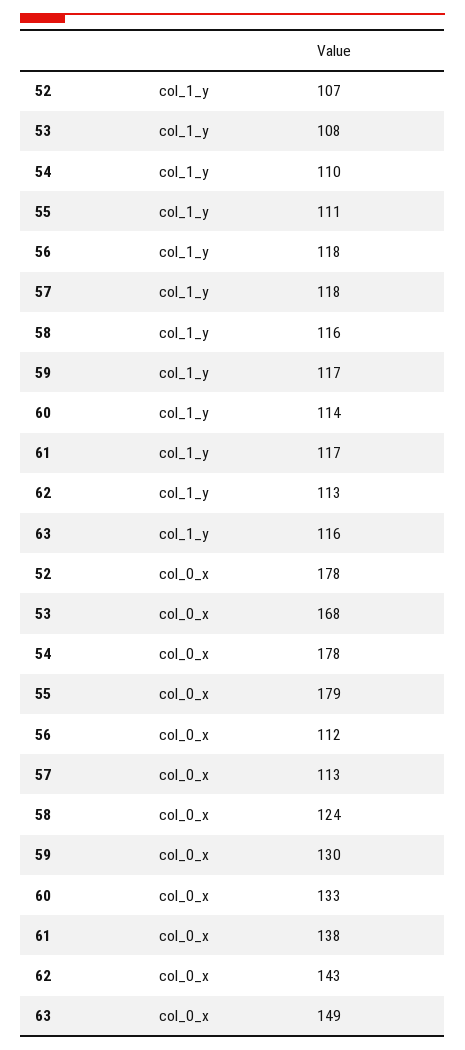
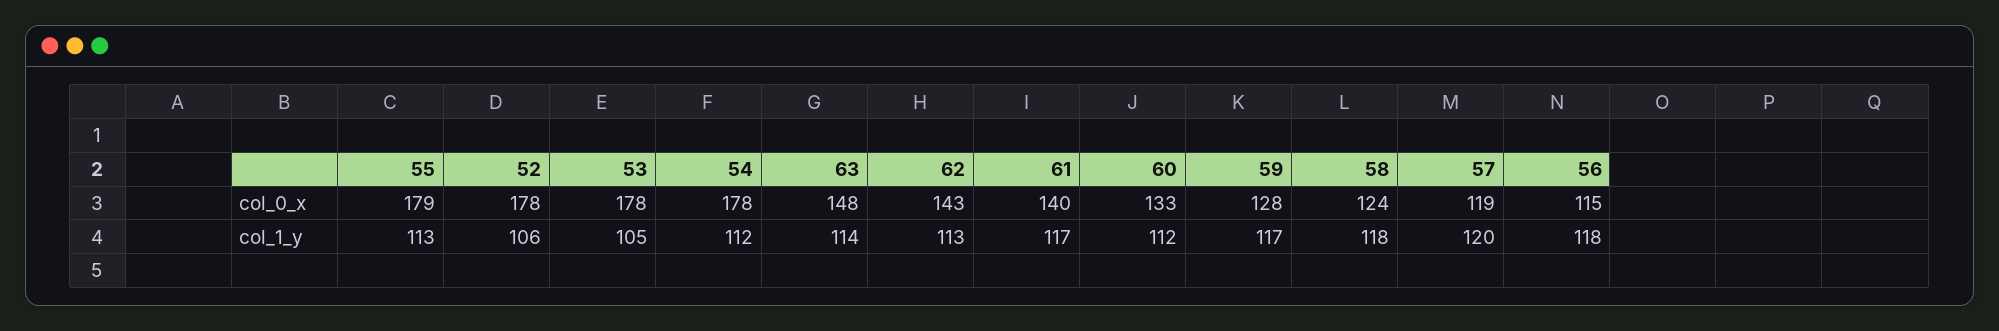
  {
    "52": {
-     "col_1_y": 107,
+     "col_1_y": 106,
      "col_0_x": 178
    },
    "53": {
-     "col_1_y": 108,
+     "col_1_y": 105,
-     "col_0_x": 168
+     "col_0_x": 178
    },
    "54": {
-     "col_1_y": 110,
+     "col_1_y": 112,
      "col_0_x": 178
    },
    "55": {
-     "col_1_y": 111,
+     "col_1_y": 113,
      "col_0_x": 179
    },
    "56": {
      "col_1_y": 118,
-     "col_0_x": 112
+     "col_0_x": 115
    },
    "57": {
-     "col_1_y": 118,
+     "col_1_y": 120,
-     "col_0_x": 113
+     "col_0_x": 119
    },
    "58": {
-     "col_1_y": 116,
+     "col_1_y": 118,
      "col_0_x": 124
    },
    "59": {
      "col_1_y": 117,
-     "col_0_x": 130
+     "col_0_x": 128
    },
    "60": {
-     "col_1_y": 114,
+     "col_1_y": 112,
      "col_0_x": 133
    },
    "61": {
      "col_1_y": 117,
-     "col_0_x": 138
+     "col_0_x": 140
    },
    "62": {
      "col_1_y": 113,
      "col_0_x": 143
    },
    "63": {
-     "col_1_y": 116,
+     "col_1_y": 114,
-     "col_0_x": 149
+     "col_0_x": 148
    }
  }

